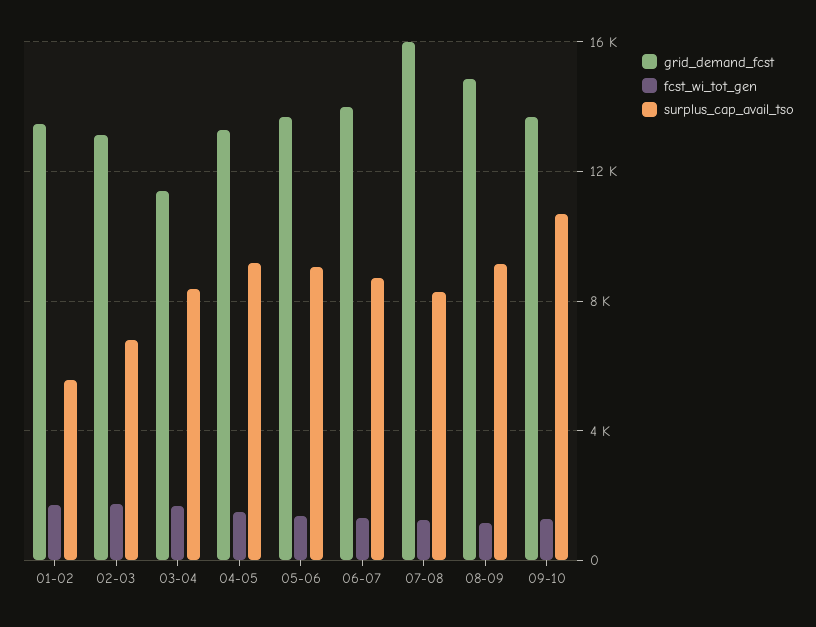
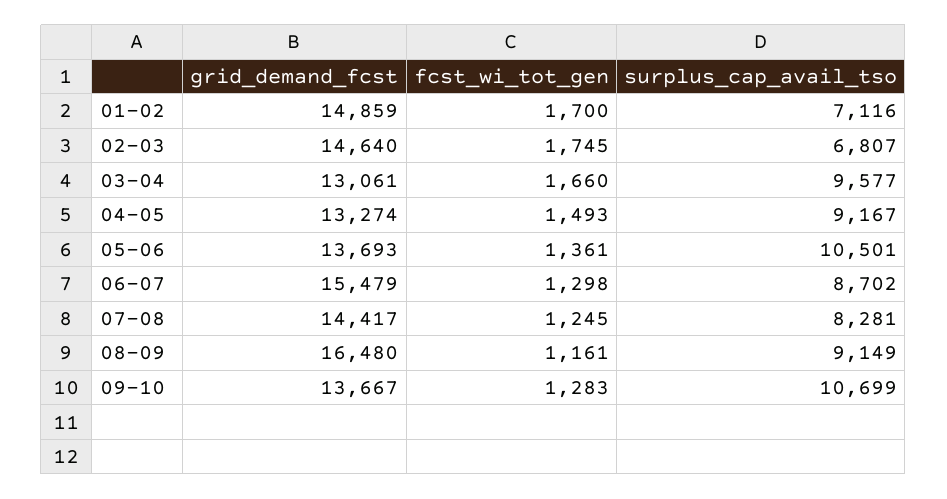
  {
    "grid_demand_fcst": {
-     "01-02": 13500,
+     "01-02": 14859,
-     "02-03": 13000,
+     "02-03": 14640,
-     "03-04": 11500,
+     "03-04": 13061,
      "04-05": 13274,
      "05-06": 13693,
-     "06-07": 14000,
+     "06-07": 15479,
-     "07-08": 16000,
+     "07-08": 14417,
-     "08-09": 15000,
+     "08-09": 16480,
      "09-10": 13667
    },
    "fcst_wi_tot_gen": {
      "01-02": 1700,
      "02-03": 1745,
      "03-04": 1660,
      "04-05": 1493,
      "05-06": 1361,
      "06-07": 1298,
      "07-08": 1245,
      "08-09": 1161,
      "09-10": 1283
    },
    "surplus_cap_avail_tso": {
-     "01-02": 5500,
+     "01-02": 7116,
      "02-03": 6807,
-     "03-04": 8500,
+     "03-04": 9577,
      "04-05": 9167,
-     "05-06": 9000,
+     "05-06": 10501,
      "06-07": 8702,
      "07-08": 8281,
      "08-09": 9149,
      "09-10": 10699
    }
  }

